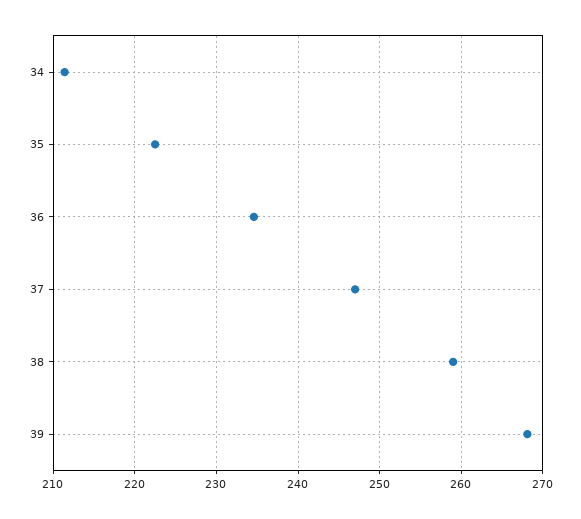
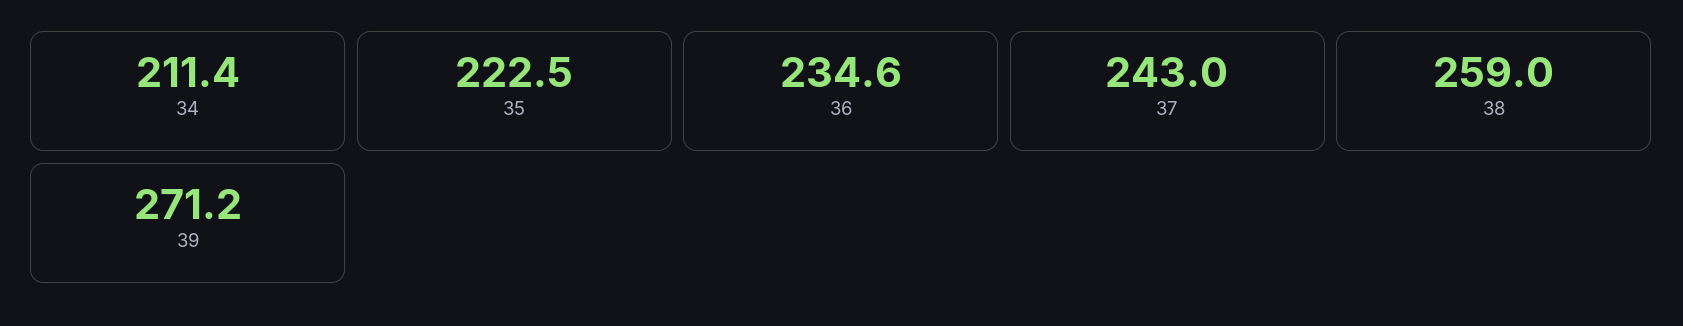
  {
    "34": 211.4,
    "35": 222.5,
    "36": 234.6,
-   "37": 247,
+   "37": 243,
    "38": 259,
-   "39": 268
+   "39": 271.2
  }

